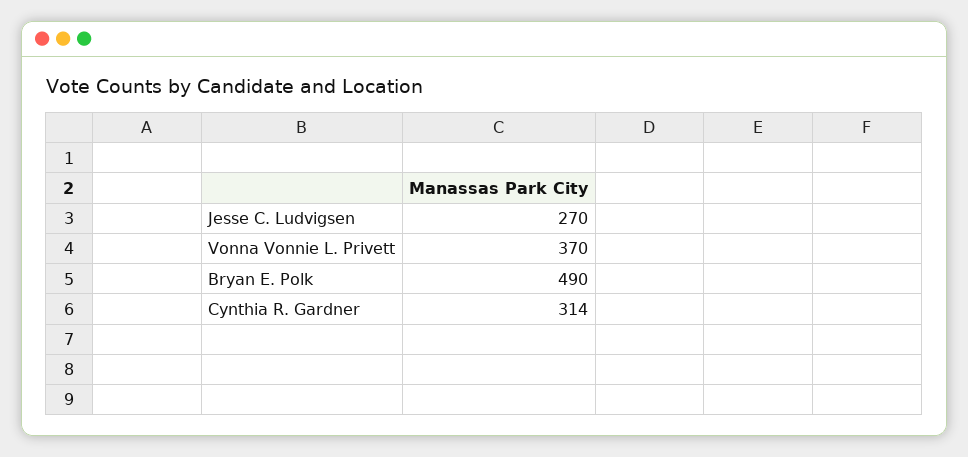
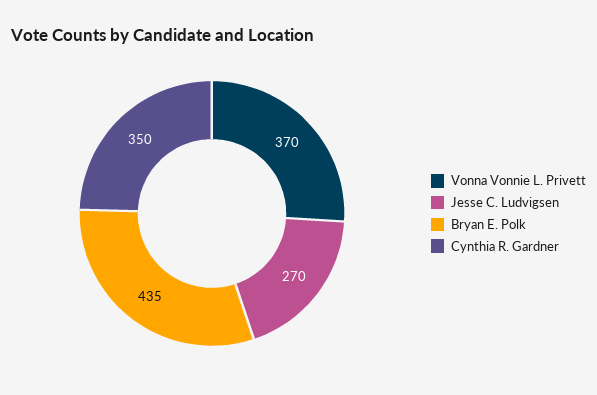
  {
    "Jesse C. Ludvigsen": 270,
    "Vonna Vonnie L. Privett": 370,
-   "Bryan E. Polk": 490,
+   "Bryan E. Polk": 435,
-   "Cynthia R. Gardner": 314
+   "Cynthia R. Gardner": 350
  }

